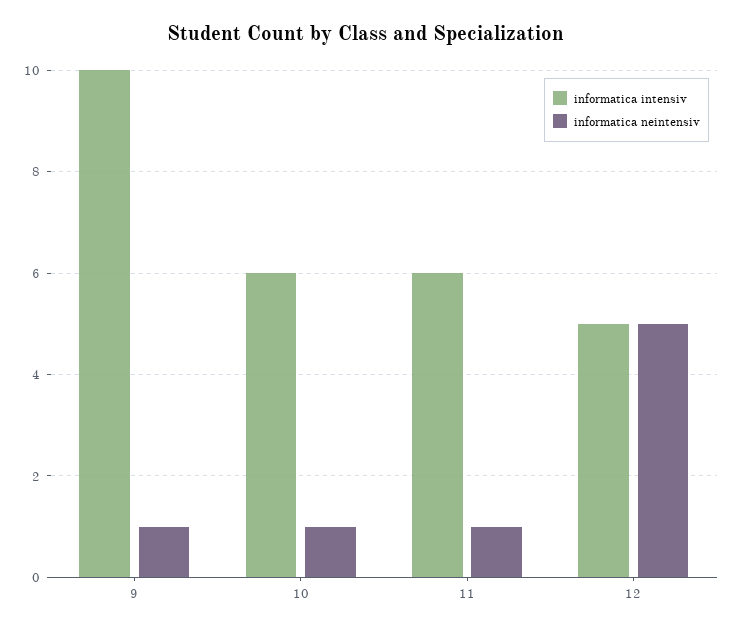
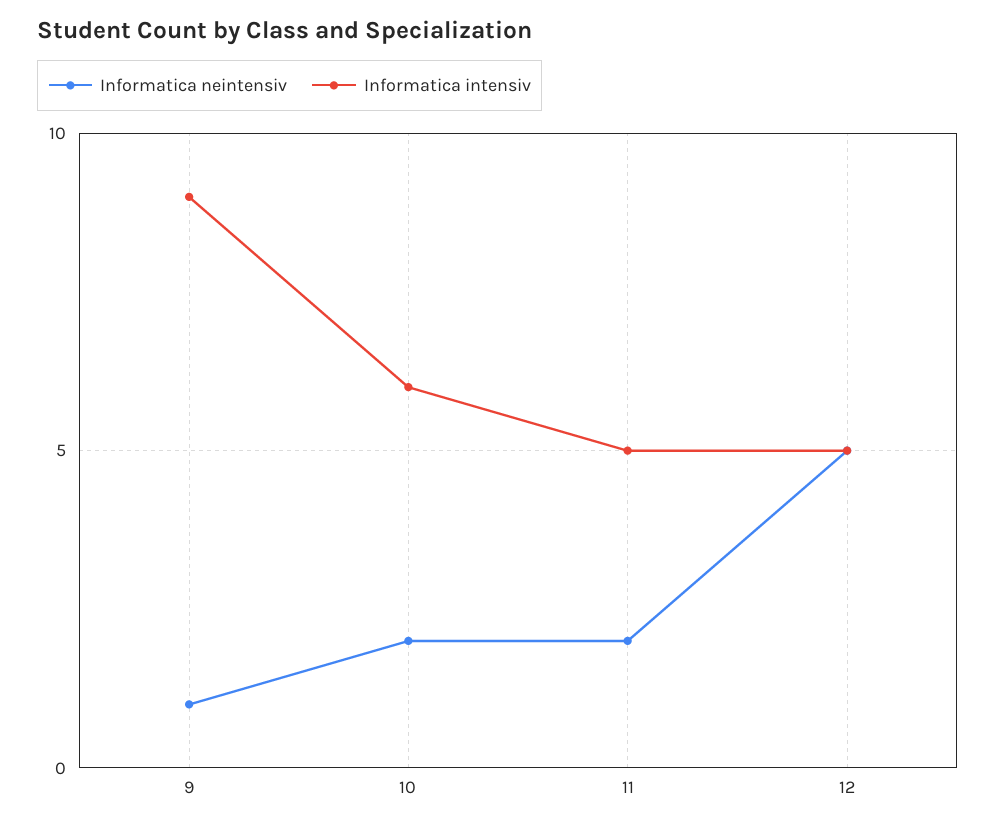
  {
    "informatica intensiv": {
-     "9": 10,
+     "9": 9,
      "10": 6,
-     "11": 6,
+     "11": 5,
      "12": 5
    },
    "informatica neintensiv": {
      "9": 1,
-     "10": 1,
+     "10": 2,
-     "11": 1,
+     "11": 2,
      "12": 5
    }
  }

